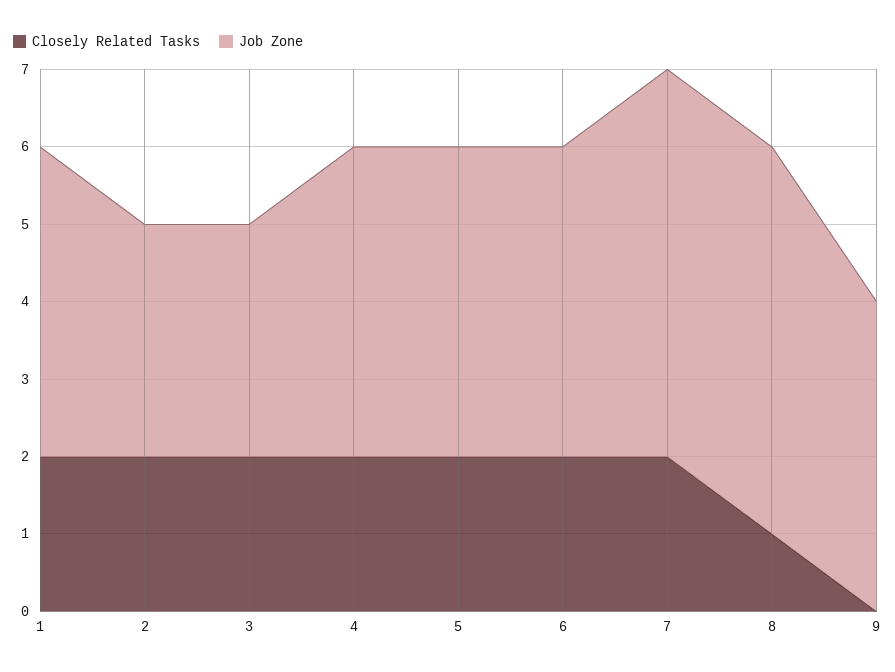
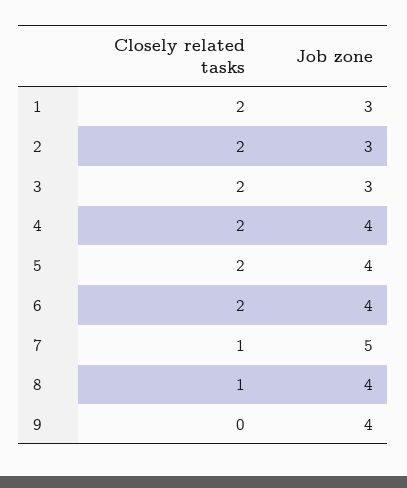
  {
    "Closely Related Tasks": {
      "1": 2,
      "2": 2,
      "3": 2,
      "4": 2,
      "5": 2,
      "6": 2,
-     "7": 2,
+     "7": 1,
      "8": 1,
      "9": 0
    },
    "Job Zone": {
-     "1": 4,
+     "1": 3,
      "2": 3,
      "3": 3,
      "4": 4,
      "5": 4,
      "6": 4,
      "7": 5,
-     "8": 5,
+     "8": 4,
      "9": 4
    }
  }

